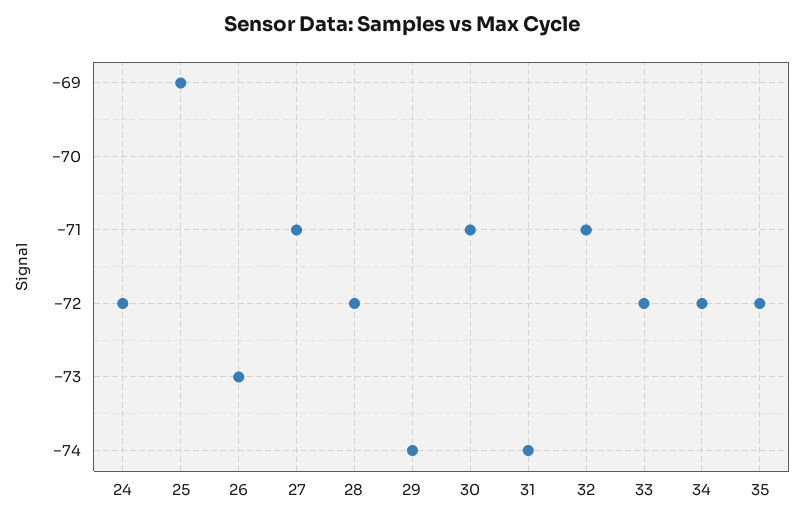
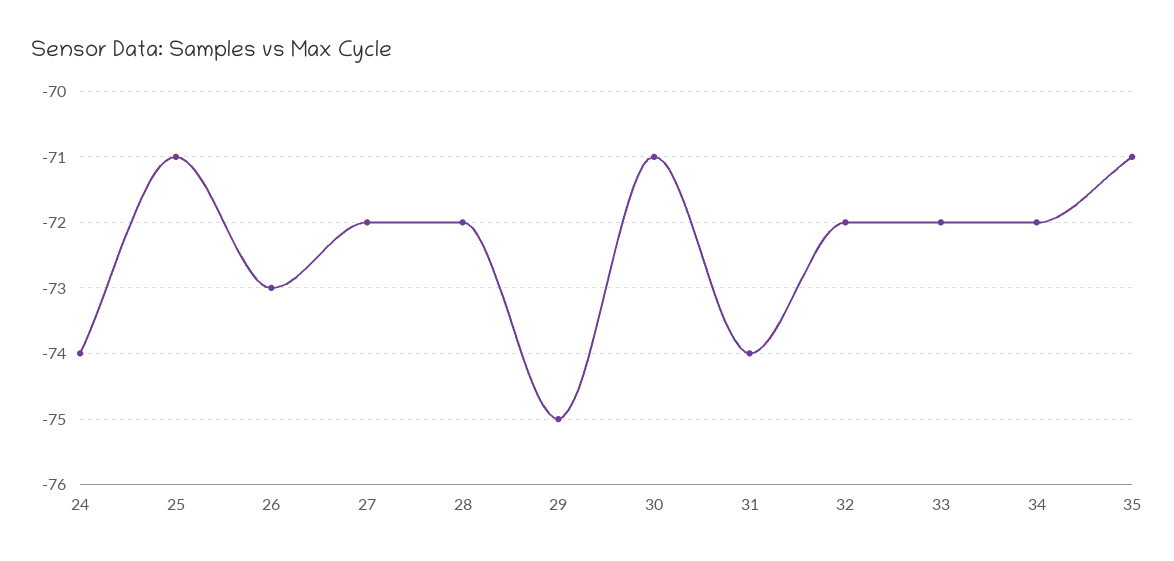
  {
-   "24": -72,
+   "24": -74,
-   "25": -69,
+   "25": -71,
    "26": -73,
-   "27": -71,
+   "27": -72,
    "28": -72,
-   "29": -74,
+   "29": -75,
    "30": -71,
    "31": -74,
-   "32": -71,
+   "32": -72,
    "33": -72,
    "34": -72,
-   "35": -72
+   "35": -71
  }

